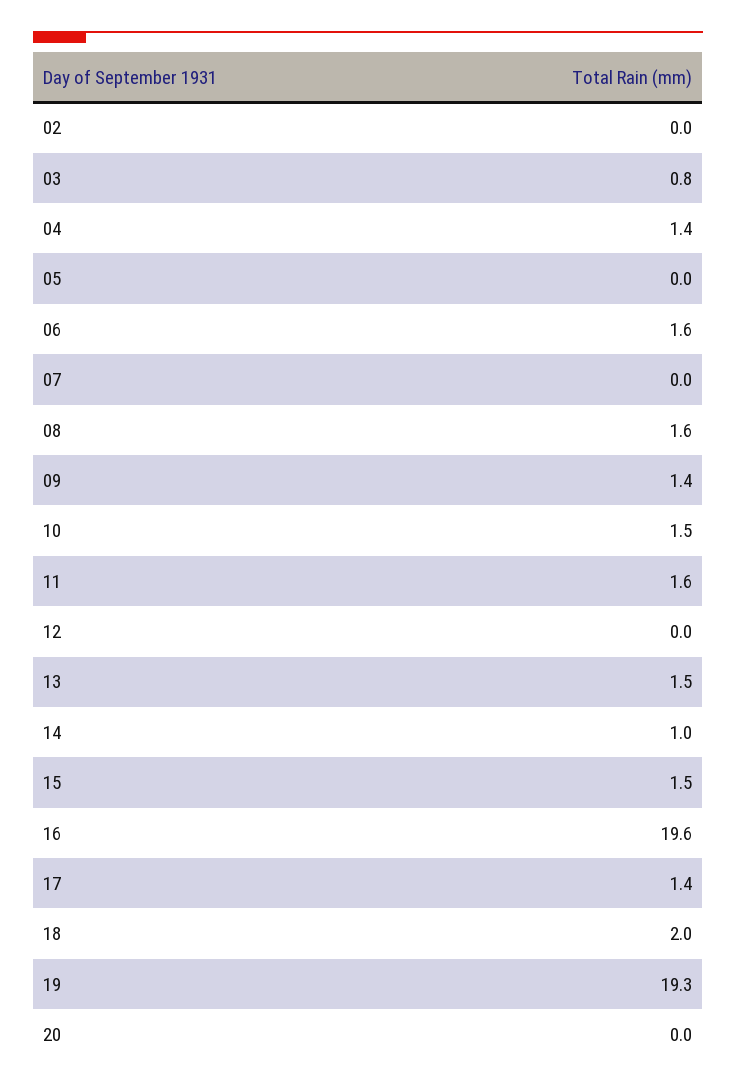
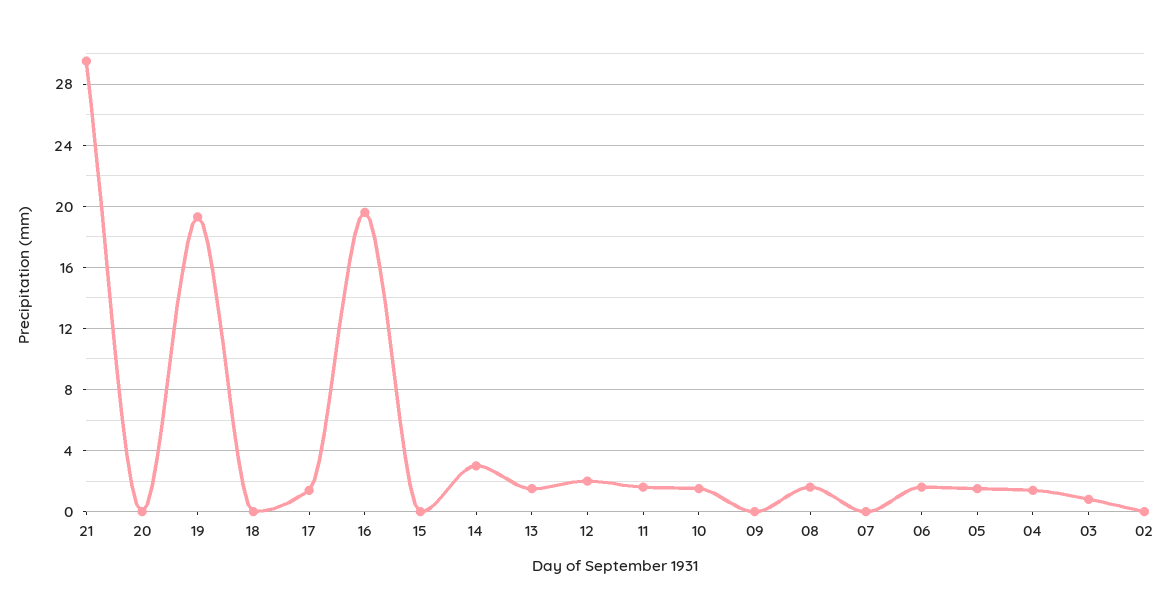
  {
    "02": 0,
    "03": 0.8,
    "04": 1.4,
-   "05": 0,
+   "05": 1.5,
    "06": 1.6,
    "07": 0,
    "08": 1.6,
-   "09": 1.4,
+   "09": 0,
    "10": 1.5,
    "11": 1.6,
-   "12": 0,
+   "12": 2,
    "13": 1.5,
-   "14": 1,
+   "14": 3,
-   "15": 1.5,
+   "15": 0,
    "16": 19.6,
    "17": 1.4,
-   "18": 2,
+   "18": 0,
    "19": 19.3,
-   "20": 0
+   "20": 0,
+   "21": 29.5
  }

